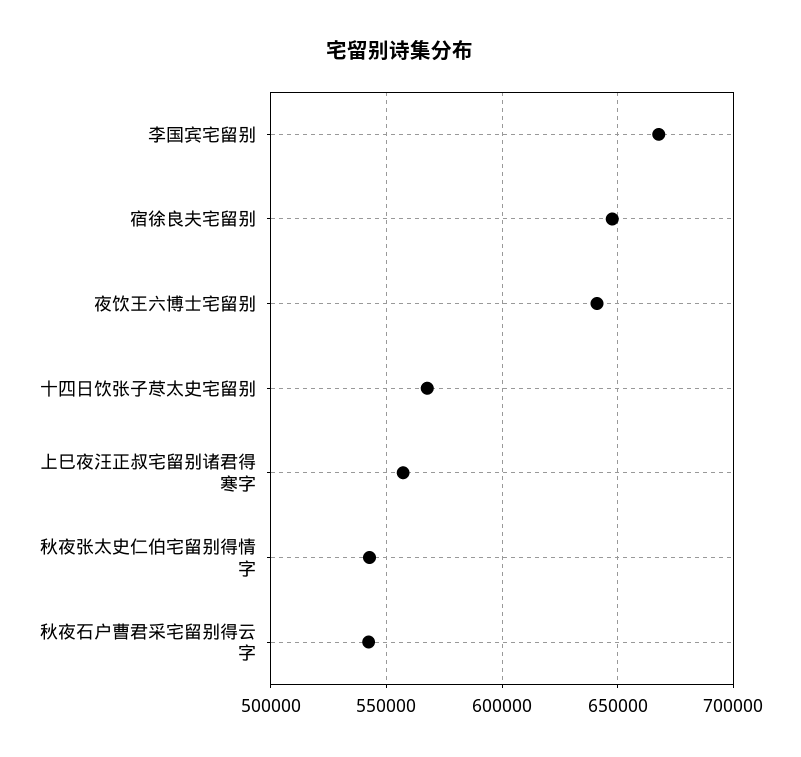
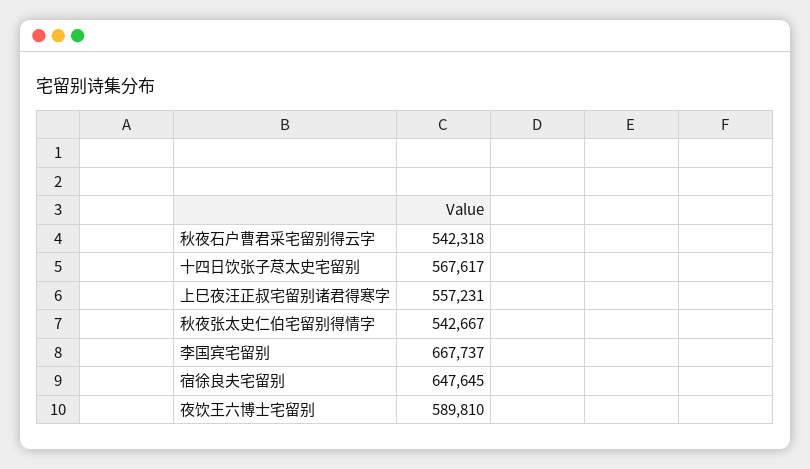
  {
    "李国宾宅留别": 667737,
    "宿徐良夫宅留别": 647645,
-   "夜饮王六博士宅留别": 640000,
+   "夜饮王六博士宅留别": 589810,
    "十四日饮张子荩太史宅留别": 567617,
    "上巳夜汪正叔宅留别诸君得寒字": 557231,
    "秋夜张太史仁伯宅留别得情字": 542667,
    "秋夜石户曹君采宅留别得云字": 542318
  }

